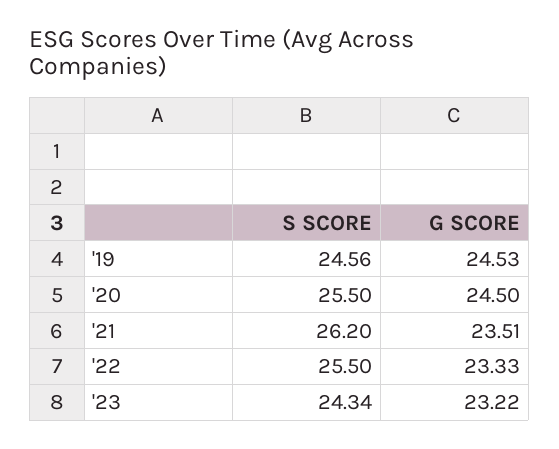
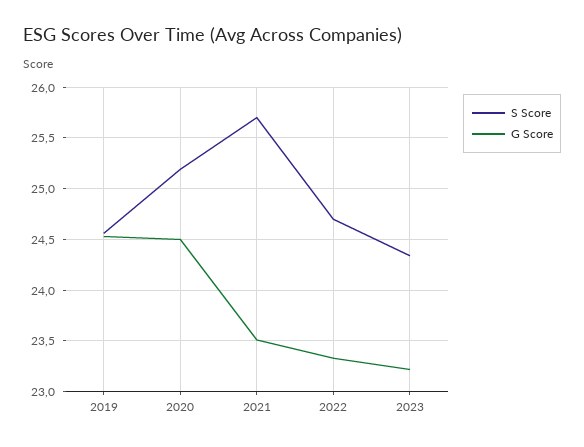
  {
    "S SCORE": {
      "'19": 24.56,
-     "'20": 25.5,
+     "'20": 25.2,
-     "'21": 26.2,
+     "'21": 25.7,
-     "'22": 25.5,
+     "'22": 24.7,
      "'23": 24.34
    },
    "G SCORE": {
      "'19": 24.53,
      "'20": 24.5,
      "'21": 23.51,
      "'22": 23.33,
      "'23": 23.22
    }
  }

